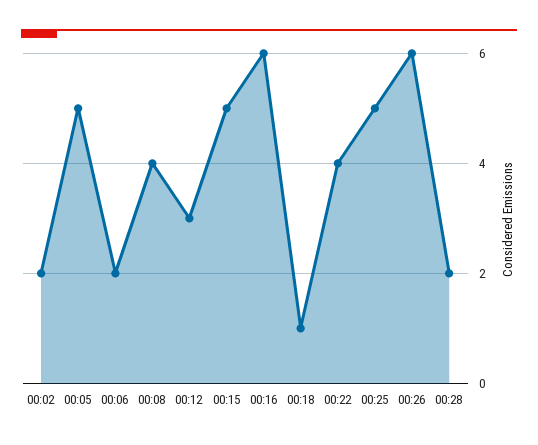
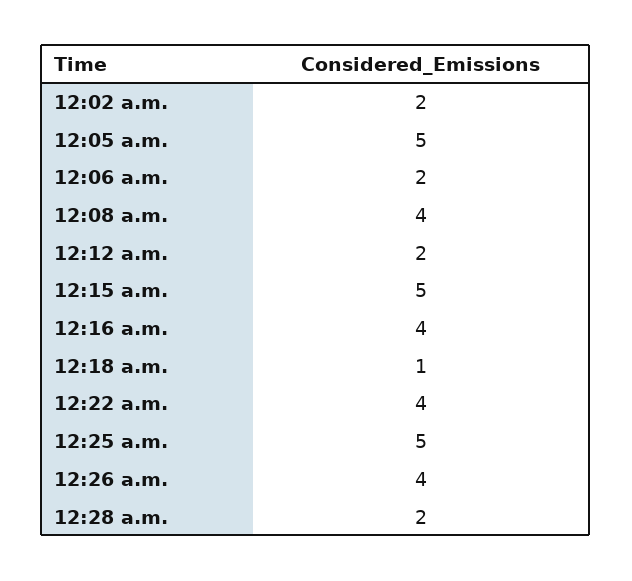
  {
    "00:02": 2,
    "00:05": 5,
    "00:06": 2,
    "00:08": 4,
-   "00:12": 3,
+   "00:12": 2,
    "00:15": 5,
-   "00:16": 6,
+   "00:16": 4,
    "00:18": 1,
    "00:22": 4,
    "00:25": 5,
-   "00:26": 6,
+   "00:26": 4,
    "00:28": 2
  }

